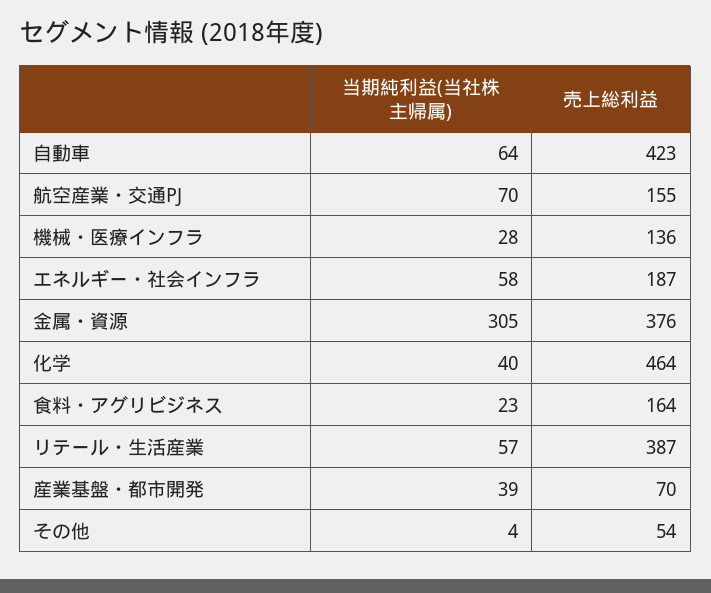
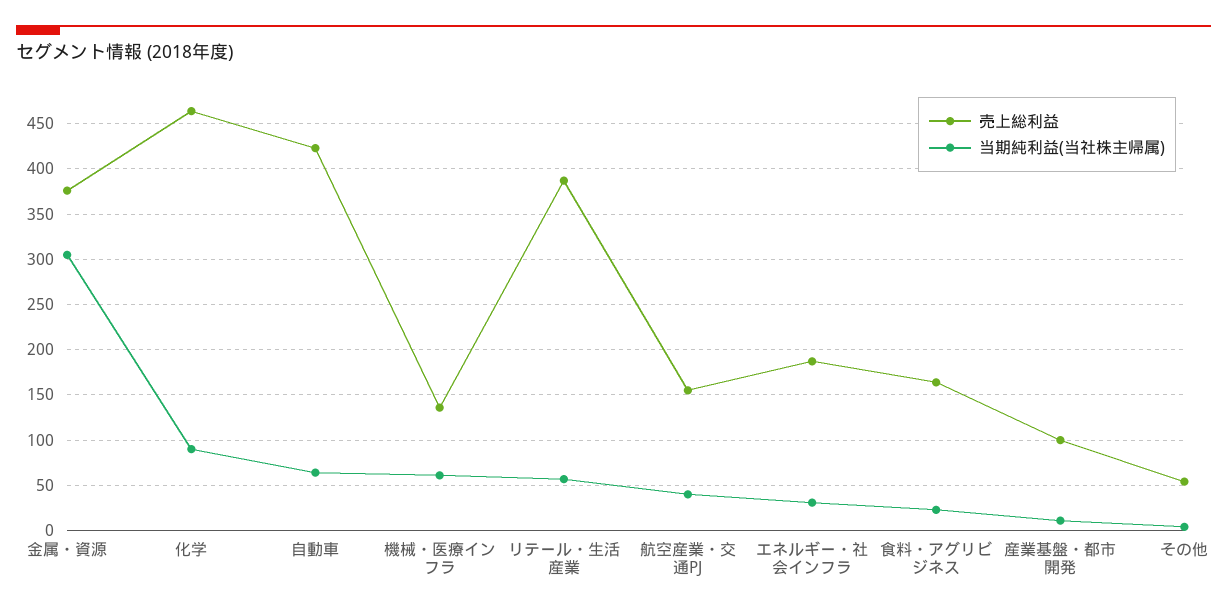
  {
    "当期純利益(当社株主帰属)": {
      "自動車": 64,
-     "航空産業・交通PJ": 70,
+     "航空産業・交通PJ": 40,
-     "機械・医療インフラ": 28,
+     "機械・医療インフラ": 60,
-     "エネルギー・社会インフラ": 58,
+     "エネルギー・社会インフラ": 30,
      "金属・資源": 305,
-     "化学": 40,
+     "化学": 90,
      "食料・アグリビジネス": 23,
      "リテール・生活産業": 57,
-     "産業基盤・都市開発": 39,
+     "産業基盤・都市開発": 10,
      "その他": 4
    },
    "売上総利益": {
      "自動車": 423,
      "航空産業・交通PJ": 155,
      "機械・医療インフラ": 136,
      "エネルギー・社会インフラ": 187,
      "金属・資源": 376,
      "化学": 464,
      "食料・アグリビジネス": 164,
      "リテール・生活産業": 387,
-     "産業基盤・都市開発": 70,
+     "産業基盤・都市開発": 100,
      "その他": 54
    }
  }

